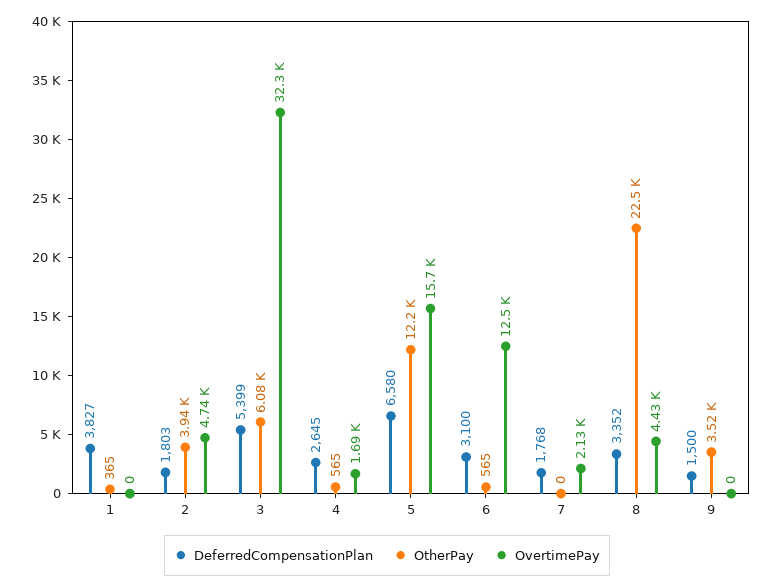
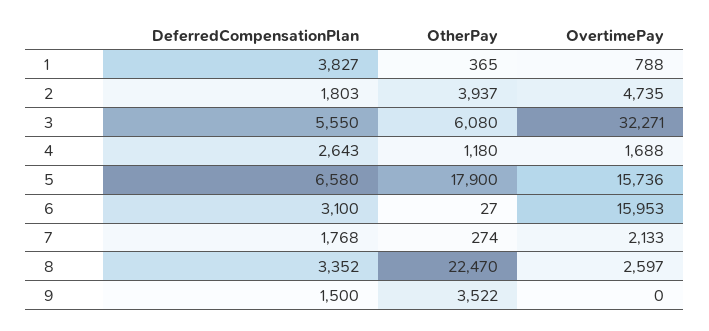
  {
    "DeferredCompensationPlan": {
      "1": 3827,
      "2": 1803,
-     "3": 5399,
+     "3": 5550,
-     "4": 2645,
+     "4": 2643,
      "5": 6580,
      "6": 3100,
      "7": 1768,
      "8": 3352,
      "9": 1500
    },
    "OtherPay": {
      "1": 365,
      "2": 3937,
      "3": 6080,
-     "4": 565,
+     "4": 1180,
-     "5": 12200,
+     "5": 17900,
-     "6": 565,
+     "6": 27,
-     "7": 0,
+     "7": 274,
      "8": 22470,
      "9": 3522
    },
    "OvertimePay": {
-     "1": 0,
+     "1": 788,
      "2": 4735,
      "3": 32271,
      "4": 1688,
      "5": 15736,
-     "6": 12500,
+     "6": 15953,
      "7": 2133,
-     "8": 4430,
+     "8": 2597,
      "9": 0
    }
  }

